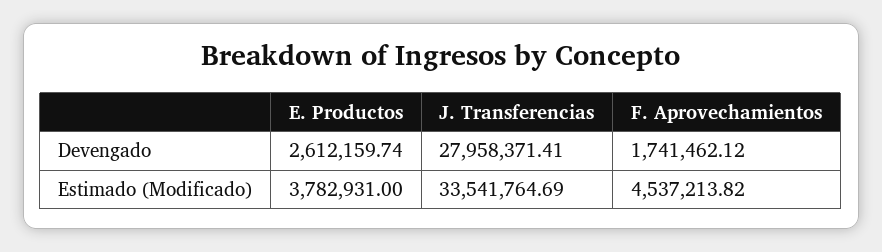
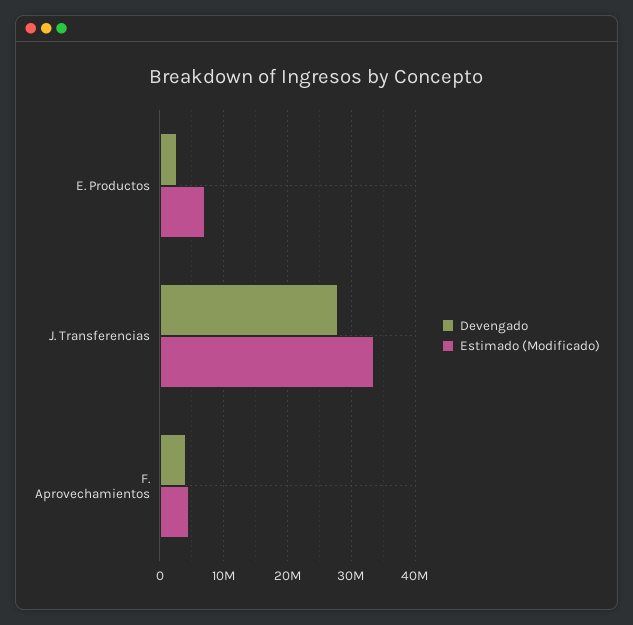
  {
    "Devengado": {
      "E. Productos": 2612159.74,
      "J. Transferencias": 27958371.41,
-     "F. Aprovechamientos": 1741462.12
+     "F. Aprovechamientos": 4000000
    },
    "Estimado (Modificado)": {
-     "E. Productos": 3782931,
+     "E. Productos": 7000000,
      "J. Transferencias": 33541764.69,
      "F. Aprovechamientos": 4537213.82
    }
  }

